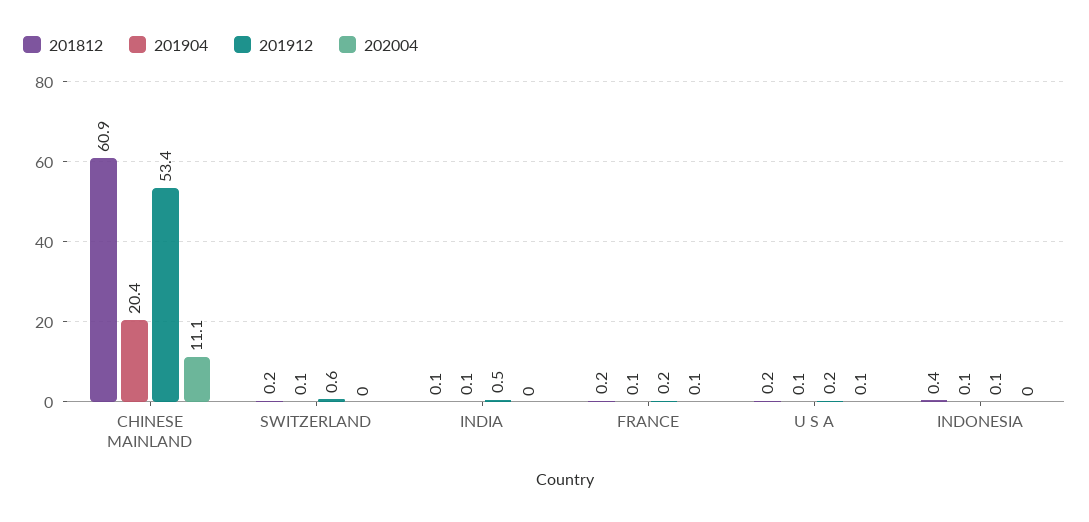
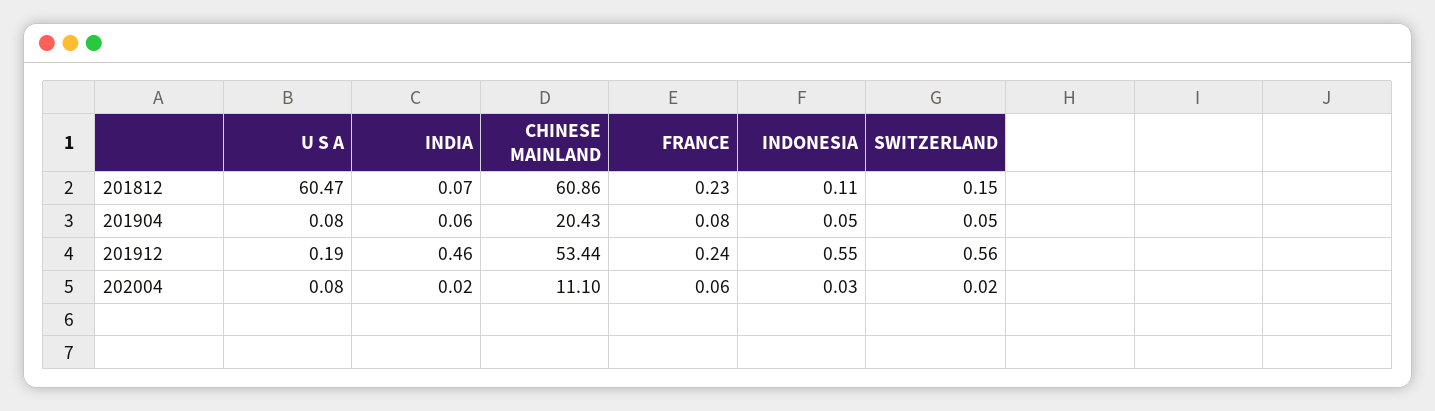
  {
    "201812": {
      "CHINESE MAINLAND": 60.86,
      "SWITZERLAND": 0.15,
      "INDIA": 0.07,
      "FRANCE": 0.23,
-     "U S A": 0.2,
+     "U S A": 60.47,
-     "INDONESIA": 0.4
+     "INDONESIA": 0.11
    },
    "201904": {
      "CHINESE MAINLAND": 20.43,
      "SWITZERLAND": 0.05,
      "INDIA": 0.06,
      "FRANCE": 0.08,
      "U S A": 0.08,
      "INDONESIA": 0.05
    },
    "201912": {
      "CHINESE MAINLAND": 53.44,
      "SWITZERLAND": 0.56,
      "INDIA": 0.46,
      "FRANCE": 0.24,
      "U S A": 0.19,
-     "INDONESIA": 0.1
+     "INDONESIA": 0.55
    },
    "202004": {
      "CHINESE MAINLAND": 11.1,
      "SWITZERLAND": 0.02,
      "INDIA": 0.02,
      "FRANCE": 0.06,
      "U S A": 0.08,
      "INDONESIA": 0.03
    }
  }

